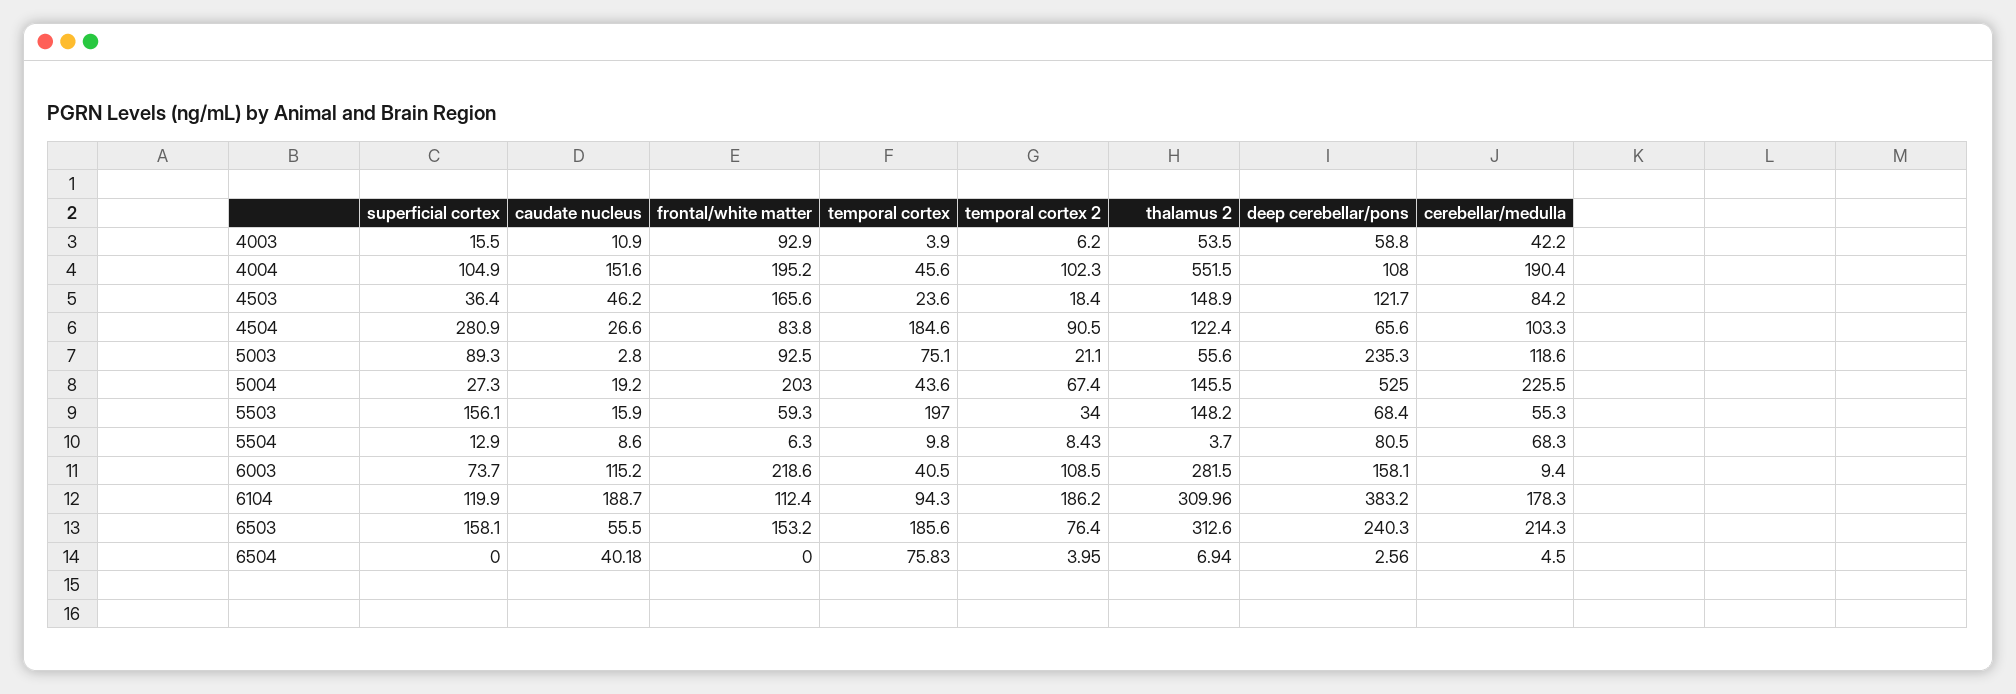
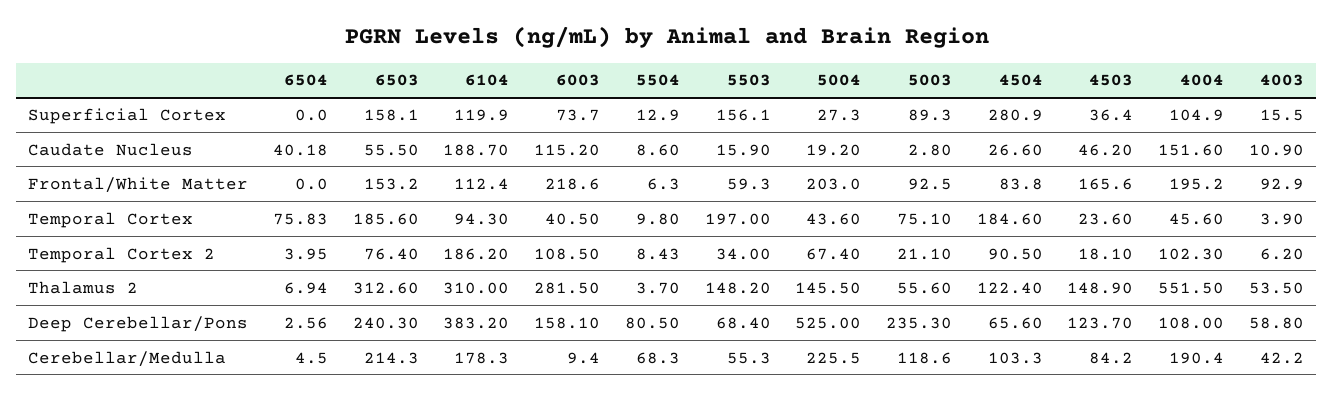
  {
    "superficial cortex": {
      "4003": 15.5,
      "4004": 104.9,
      "4503": 36.4,
      "4504": 280.9,
      "5003": 89.3,
      "5004": 27.3,
      "5503": 156.1,
      "5504": 12.9,
      "6003": 73.7,
      "6104": 119.9,
      "6503": 158.1,
      "6504": 0
    },
    "caudate nucleus": {
      "4003": 10.9,
      "4004": 151.6,
      "4503": 46.2,
      "4504": 26.6,
      "5003": 2.8,
      "5004": 19.2,
      "5503": 15.9,
      "5504": 8.6,
      "6003": 115.2,
      "6104": 188.7,
      "6503": 55.5,
      "6504": 40.18
    },
    "frontal/white matter": {
      "4003": 92.9,
      "4004": 195.2,
      "4503": 165.6,
      "4504": 83.8,
      "5003": 92.5,
      "5004": 203,
      "5503": 59.3,
      "5504": 6.3,
      "6003": 218.6,
      "6104": 112.4,
      "6503": 153.2,
      "6504": 0
    },
    "temporal cortex": {
      "4003": 3.9,
      "4004": 45.6,
      "4503": 23.6,
      "4504": 184.6,
      "5003": 75.1,
      "5004": 43.6,
      "5503": 197,
      "5504": 9.8,
      "6003": 40.5,
      "6104": 94.3,
      "6503": 185.6,
      "6504": 75.83
    },
    "temporal cortex 2": {
      "4003": 6.2,
      "4004": 102.3,
-     "4503": 18.4,
+     "4503": 18.1,
      "4504": 90.5,
      "5003": 21.1,
      "5004": 67.4,
      "5503": 34,
      "5504": 8.43,
      "6003": 108.5,
      "6104": 186.2,
      "6503": 76.4,
      "6504": 3.95
    },
    "thalamus 2": {
      "4003": 53.5,
      "4004": 551.5,
      "4503": 148.9,
      "4504": 122.4,
      "5003": 55.6,
      "5004": 145.5,
      "5503": 148.2,
      "5504": 3.7,
      "6003": 281.5,
-     "6104": 309.96,
+     "6104": 310,
      "6503": 312.6,
      "6504": 6.94
    },
    "deep cerebellar/pons": {
      "4003": 58.8,
      "4004": 108,
-     "4503": 121.7,
+     "4503": 123.7,
      "4504": 65.6,
      "5003": 235.3,
      "5004": 525,
      "5503": 68.4,
      "5504": 80.5,
      "6003": 158.1,
      "6104": 383.2,
      "6503": 240.3,
      "6504": 2.56
    },
    "cerebellar/medulla": {
      "4003": 42.2,
      "4004": 190.4,
      "4503": 84.2,
      "4504": 103.3,
      "5003": 118.6,
      "5004": 225.5,
      "5503": 55.3,
      "5504": 68.3,
      "6003": 9.4,
      "6104": 178.3,
      "6503": 214.3,
      "6504": 4.5
    }
  }

